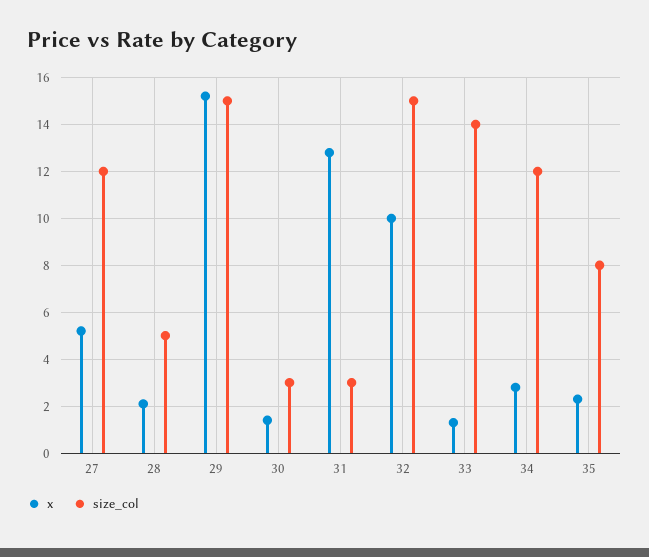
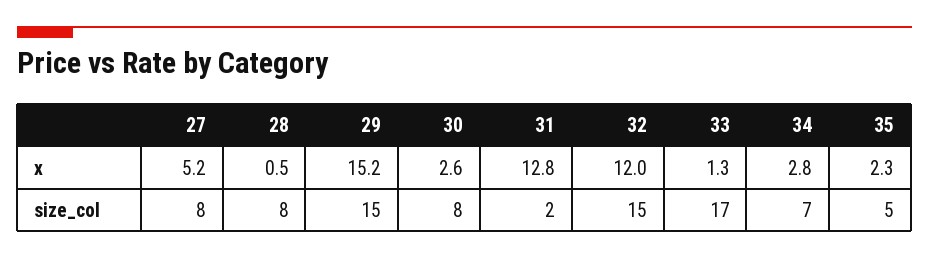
  {
    "x": {
      "27": 5.2,
-     "28": 2,
+     "28": 0.5,
      "29": 15.2,
-     "30": 1.5,
+     "30": 2.6,
      "31": 12.8,
-     "32": 10,
+     "32": 12,
      "33": 1.3,
      "34": 2.8,
      "35": 2.3
    },
    "size_col": {
-     "27": 12,
+     "27": 8,
-     "28": 5,
+     "28": 8,
      "29": 15,
-     "30": 3,
+     "30": 8,
-     "31": 3,
+     "31": 2,
      "32": 15,
-     "33": 14,
+     "33": 17,
-     "34": 12,
+     "34": 7,
-     "35": 8
+     "35": 5
    }
  }

